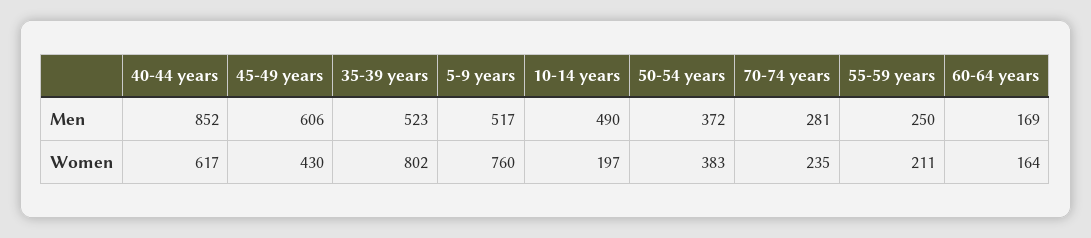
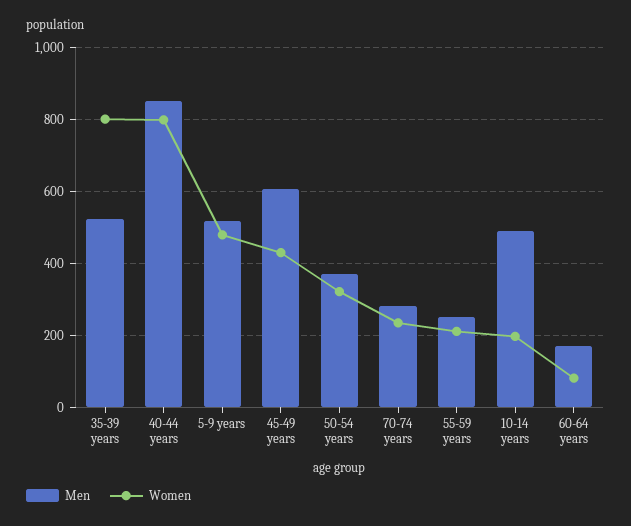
  {
    "Men": {
      "40-44 years": 852,
      "45-49 years": 606,
      "35-39 years": 523,
      "5-9 years": 517,
      "10-14 years": 490,
      "50-54 years": 372,
      "70-74 years": 281,
      "55-59 years": 250,
      "60-64 years": 169
    },
    "Women": {
-     "40-44 years": 617,
+     "40-44 years": 800,
      "45-49 years": 430,
      "35-39 years": 802,
-     "5-9 years": 760,
+     "5-9 years": 480,
      "10-14 years": 197,
-     "50-54 years": 383,
+     "50-54 years": 320,
      "70-74 years": 235,
      "55-59 years": 211,
-     "60-64 years": 164
+     "60-64 years": 80
    }
  }

